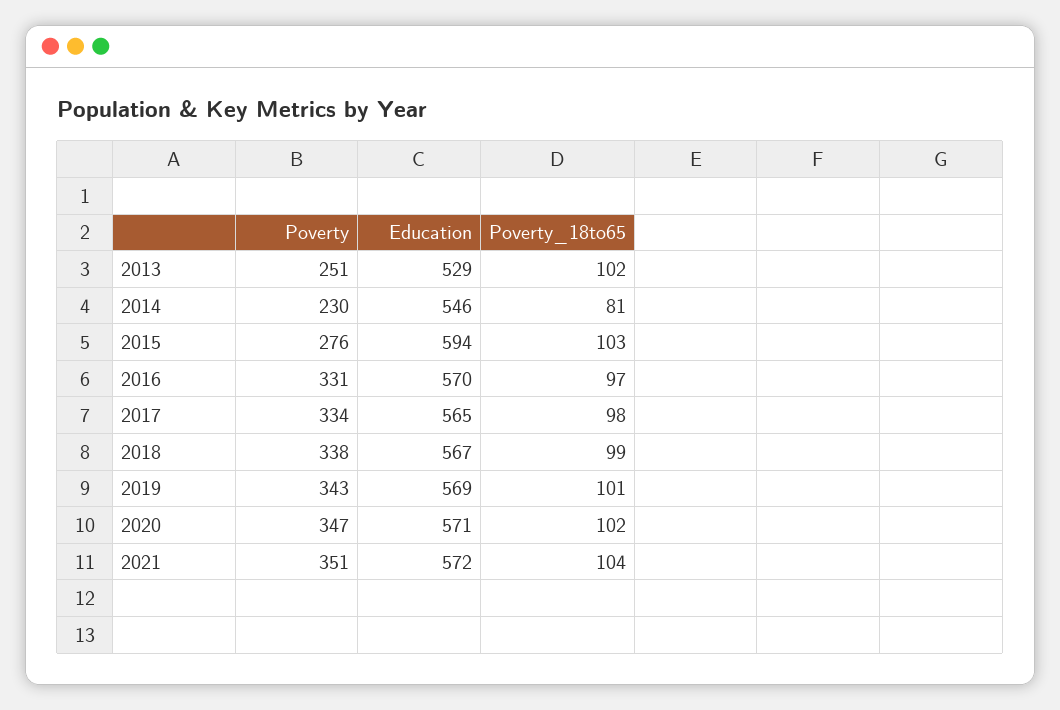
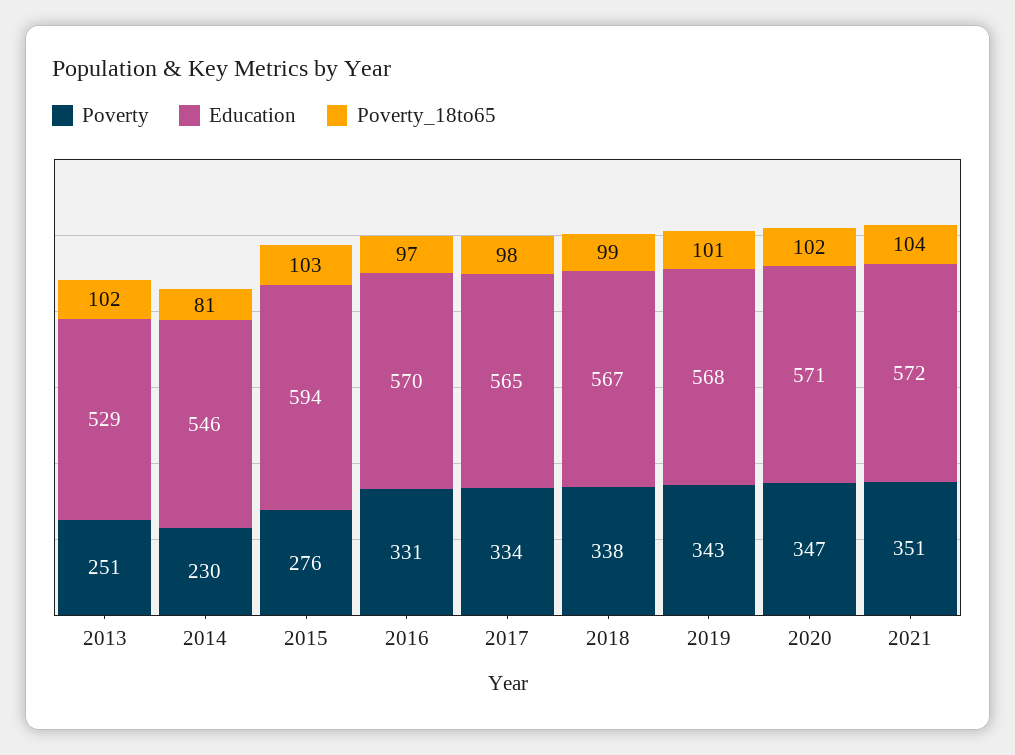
  {
    "Poverty": {
      "2013": 251,
      "2014": 230,
      "2015": 276,
      "2016": 331,
      "2017": 334,
      "2018": 338,
      "2019": 343,
      "2020": 347,
      "2021": 351
    },
    "Education": {
      "2013": 529,
      "2014": 546,
      "2015": 594,
      "2016": 570,
      "2017": 565,
      "2018": 567,
-     "2019": 569,
+     "2019": 568,
      "2020": 571,
      "2021": 572
    },
    "Poverty_18to65": {
      "2013": 102,
      "2014": 81,
      "2015": 103,
      "2016": 97,
      "2017": 98,
      "2018": 99,
      "2019": 101,
      "2020": 102,
      "2021": 104
    }
  }

